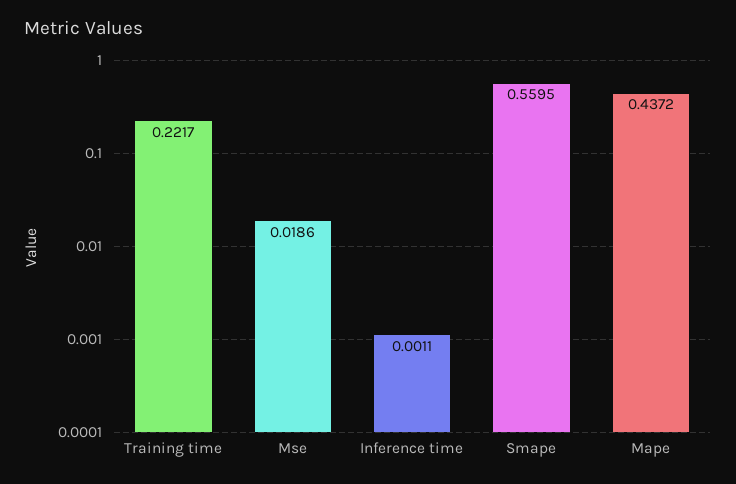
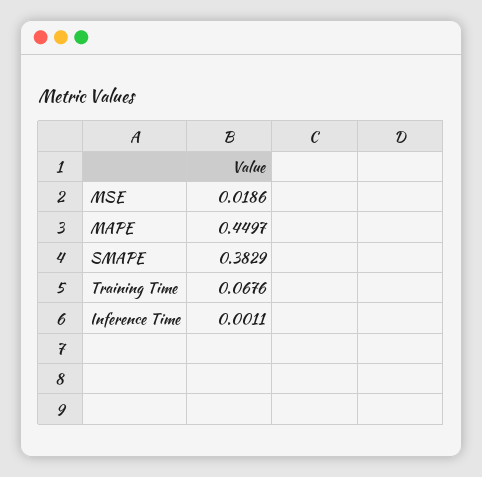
  {
-   "Training time": 0.2217,
+   "Training time": 0.0676,
    "Mse": 0.0186,
    "Inference time": 0.0011,
-   "Smape": 0.5595,
+   "Smape": 0.3829,
-   "Mape": 0.4372
+   "Mape": 0.4497
  }

